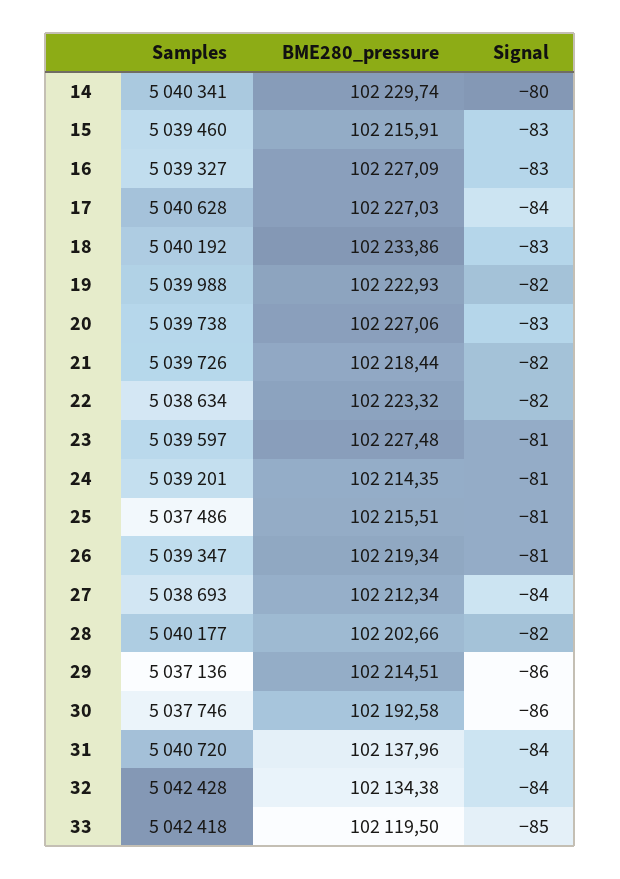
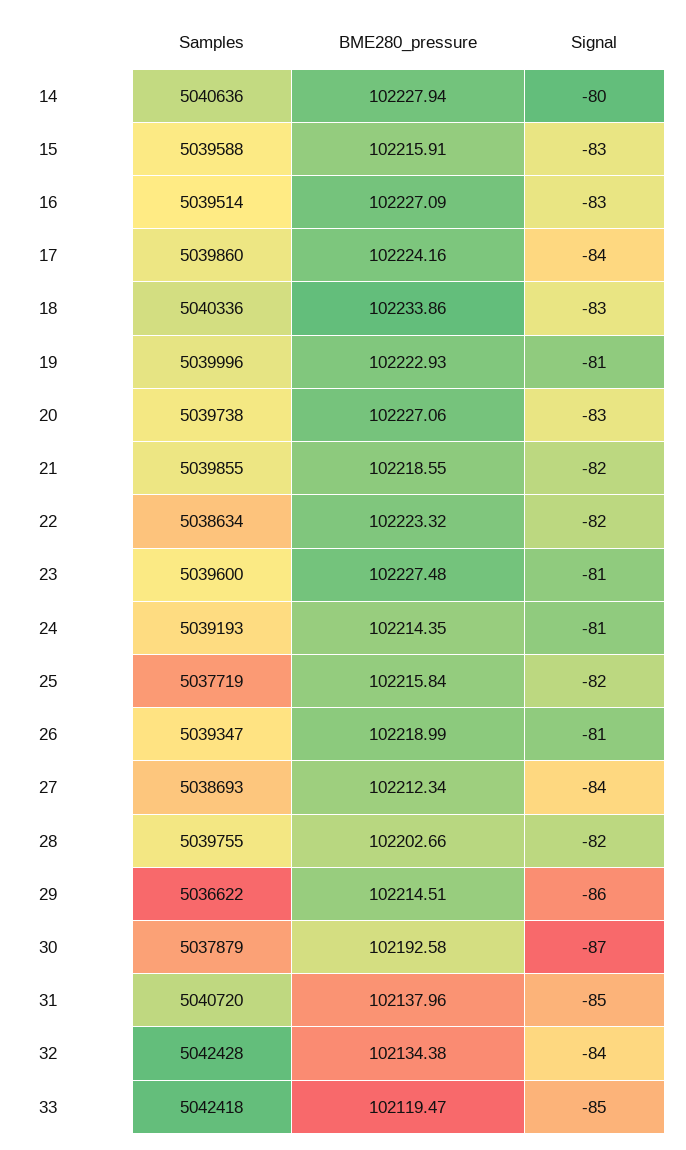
  {
    "Samples": {
-     "14": 5040341,
+     "14": 5040636,
-     "15": 5039460,
+     "15": 5039588,
-     "16": 5039327,
+     "16": 5039514,
-     "17": 5040628,
+     "17": 5039860,
-     "18": 5040192,
+     "18": 5040336,
-     "19": 5039988,
+     "19": 5039996,
      "20": 5039738,
-     "21": 5039726,
+     "21": 5039855,
      "22": 5038634,
-     "23": 5039597,
+     "23": 5039600,
-     "24": 5039201,
+     "24": 5039193,
-     "25": 5037486,
+     "25": 5037719,
      "26": 5039347,
      "27": 5038693,
-     "28": 5040177,
+     "28": 5039755,
-     "29": 5037136,
+     "29": 5036622,
-     "30": 5037746,
+     "30": 5037879,
      "31": 5040720,
      "32": 5042428,
      "33": 5042418
    },
    "BME280_pressure": {
-     "14": 102229.74,
+     "14": 102227.94,
      "15": 102215.91,
      "16": 102227.09,
-     "17": 102227.03,
+     "17": 102224.16,
      "18": 102233.86,
      "19": 102222.93,
      "20": 102227.06,
-     "21": 102218.44,
+     "21": 102218.55,
      "22": 102223.32,
      "23": 102227.48,
      "24": 102214.35,
-     "25": 102215.51,
+     "25": 102215.84,
-     "26": 102219.34,
+     "26": 102218.99,
      "27": 102212.34,
      "28": 102202.66,
      "29": 102214.51,
      "30": 102192.58,
      "31": 102137.96,
      "32": 102134.38,
-     "33": 102119.5
+     "33": 102119.47
    },
    "Signal": {
      "14": -80,
      "15": -83,
      "16": -83,
      "17": -84,
      "18": -83,
-     "19": -82,
+     "19": -81,
      "20": -83,
      "21": -82,
      "22": -82,
      "23": -81,
      "24": -81,
-     "25": -81,
+     "25": -82,
      "26": -81,
      "27": -84,
      "28": -82,
      "29": -86,
-     "30": -86,
+     "30": -87,
-     "31": -84,
+     "31": -85,
      "32": -84,
      "33": -85
    }
  }

